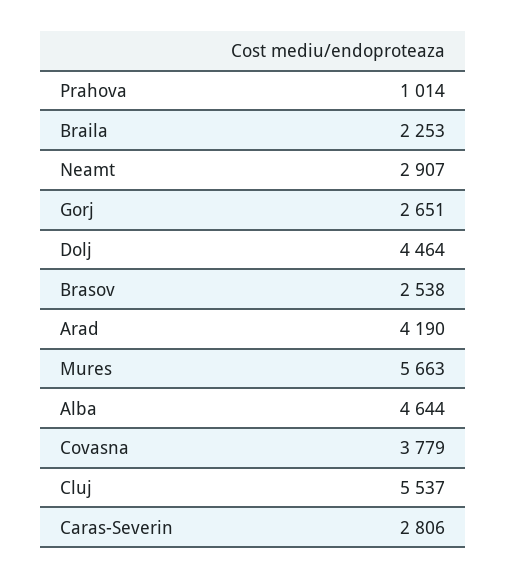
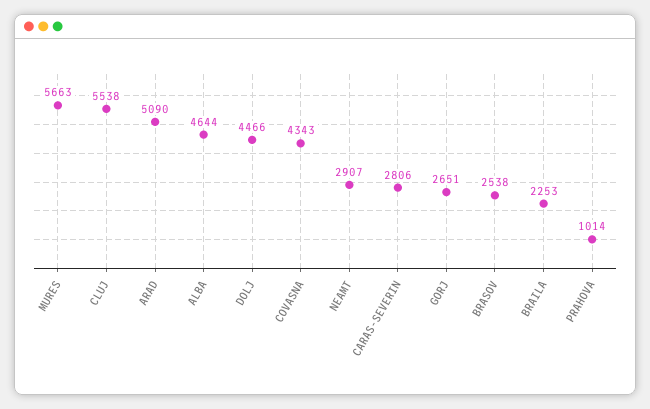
  {
    "Prahova": 1014,
    "Braila": 2253,
    "Neamt": 2907,
    "Gorj": 2651,
-   "Dolj": 4464,
+   "Dolj": 4466,
    "Brasov": 2538,
-   "Arad": 4190,
+   "Arad": 5090,
    "Mures": 5663,
    "Alba": 4644,
-   "Covasna": 3779,
+   "Covasna": 4343,
-   "Cluj": 5537,
+   "Cluj": 5538,
    "Caras-Severin": 2806
  }

